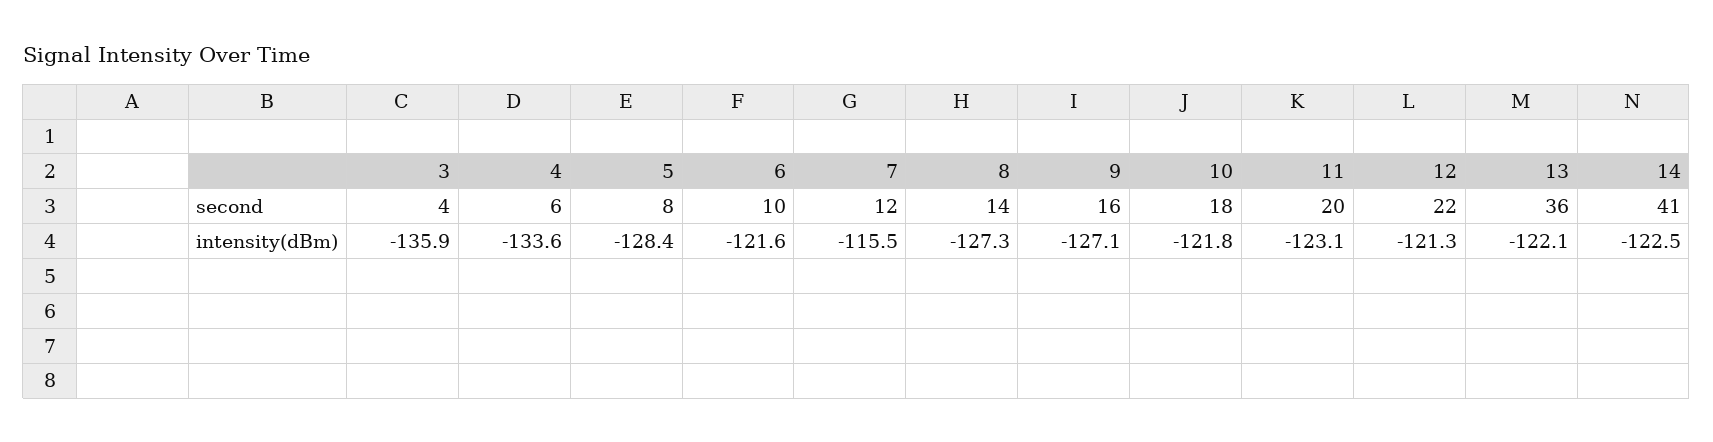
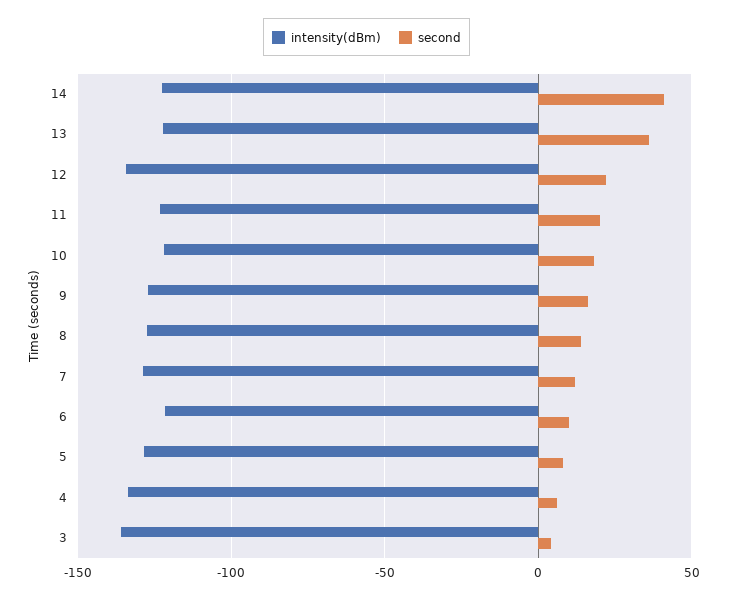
  {
    "second": {
      "3": 4,
      "4": 6,
      "5": 8,
      "6": 10,
      "7": 12,
      "8": 14,
      "9": 16,
      "10": 18,
      "11": 20,
      "12": 22,
      "13": 36,
      "14": 41
    },
    "intensity(dBm)": {
      "3": -135.9,
      "4": -133.6,
      "5": -128.4,
      "6": -121.6,
-     "7": -115.5,
+     "7": -130,
      "8": -127.3,
      "9": -127.1,
      "10": -121.8,
      "11": -123.1,
-     "12": -121.3,
+     "12": -135,
      "13": -122.1,
      "14": -122.5
    }
  }

